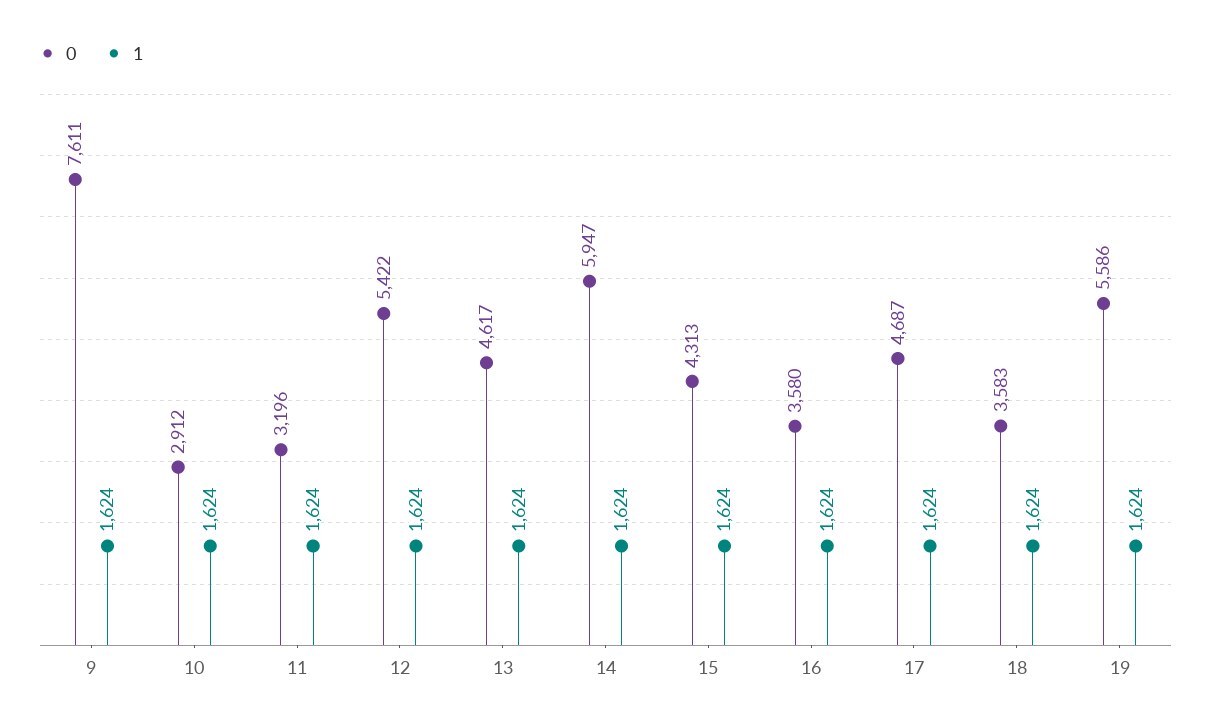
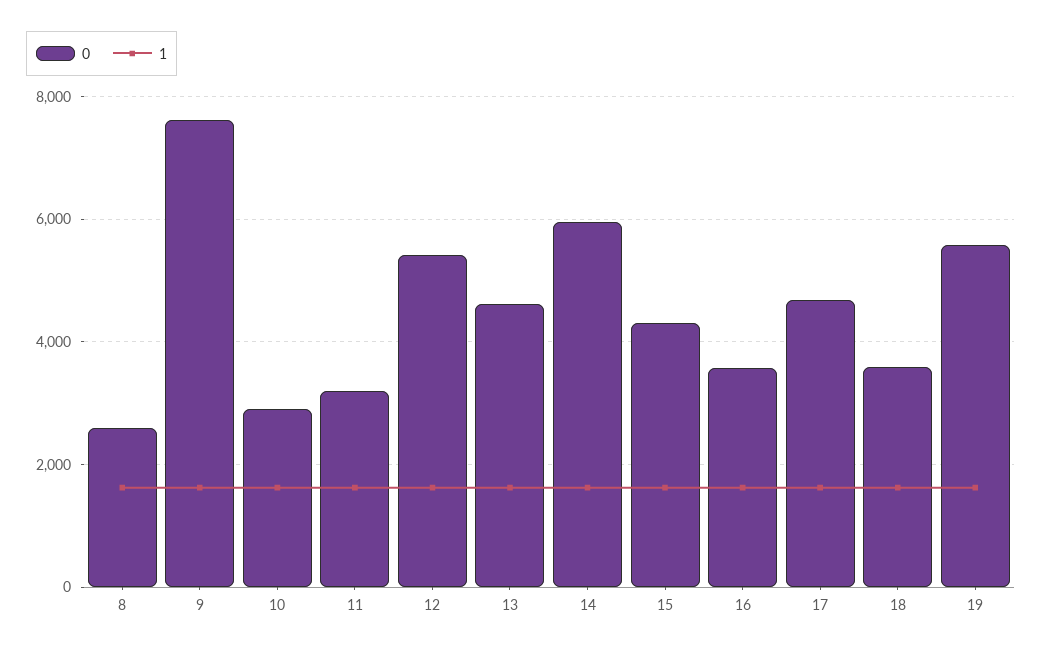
  {
    "0": {
      "9": 7611,
      "10": 2912,
      "11": 3196,
      "12": 5422,
      "13": 4617,
      "14": 5947,
      "15": 4313,
      "16": 3580,
      "17": 4687,
      "18": 3583,
-     "19": 5586
+     "19": 5586,
+     "8": 2600
    },
    "1": {
      "9": 1624,
      "10": 1624,
      "11": 1624,
      "12": 1624,
      "13": 1624,
      "14": 1624,
      "15": 1624,
      "16": 1624,
      "17": 1624,
      "18": 1624,
-     "19": 1624
+     "19": 1624,
+     "8": 1600
    }
  }

